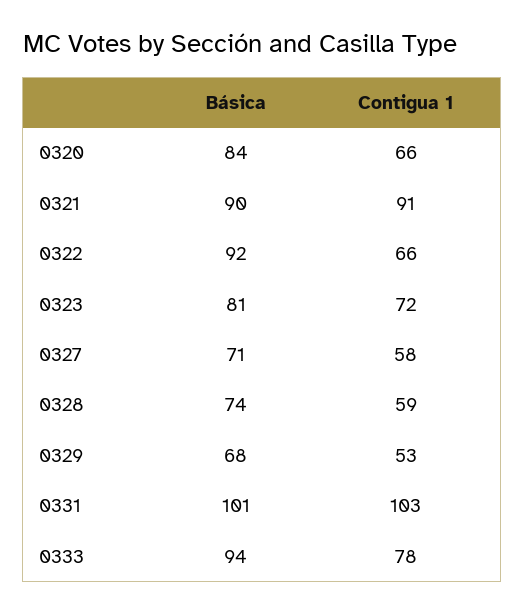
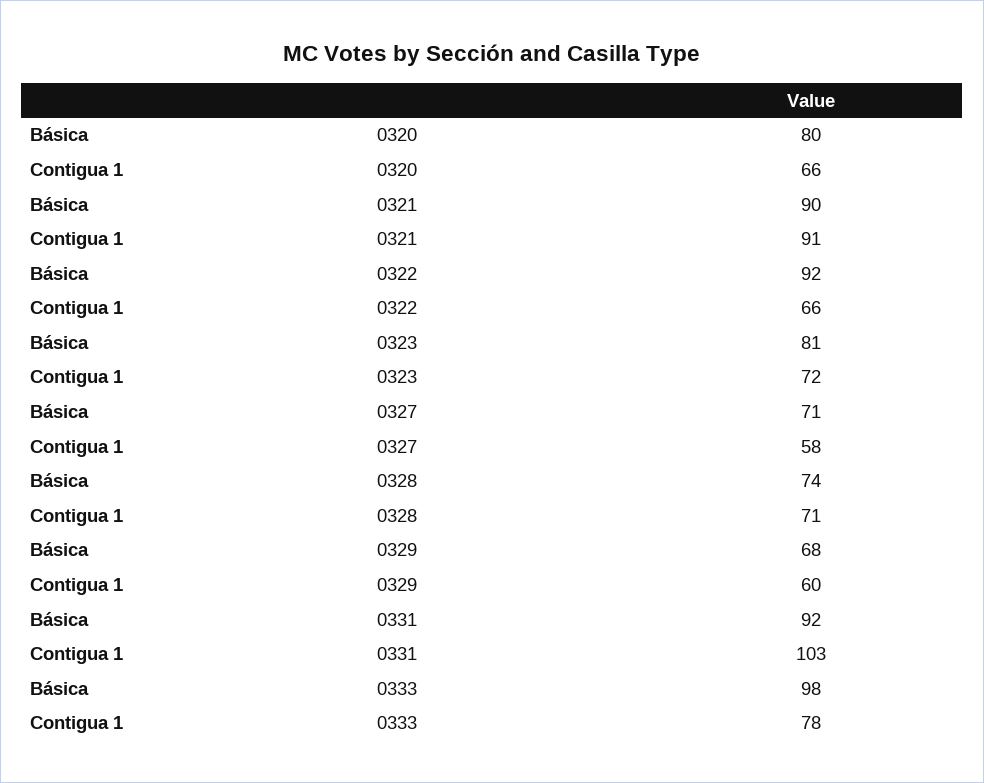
  {
    "Básica": {
-     "0320": 84,
+     "0320": 80,
      "0321": 90,
      "0322": 92,
      "0323": 81,
      "0327": 71,
      "0328": 74,
      "0329": 68,
-     "0331": 101,
+     "0331": 92,
-     "0333": 94
+     "0333": 98
    },
    "Contigua 1": {
      "0320": 66,
      "0321": 91,
      "0322": 66,
      "0323": 72,
      "0327": 58,
-     "0328": 59,
+     "0328": 71,
-     "0329": 53,
+     "0329": 60,
      "0331": 103,
      "0333": 78
    }
  }

